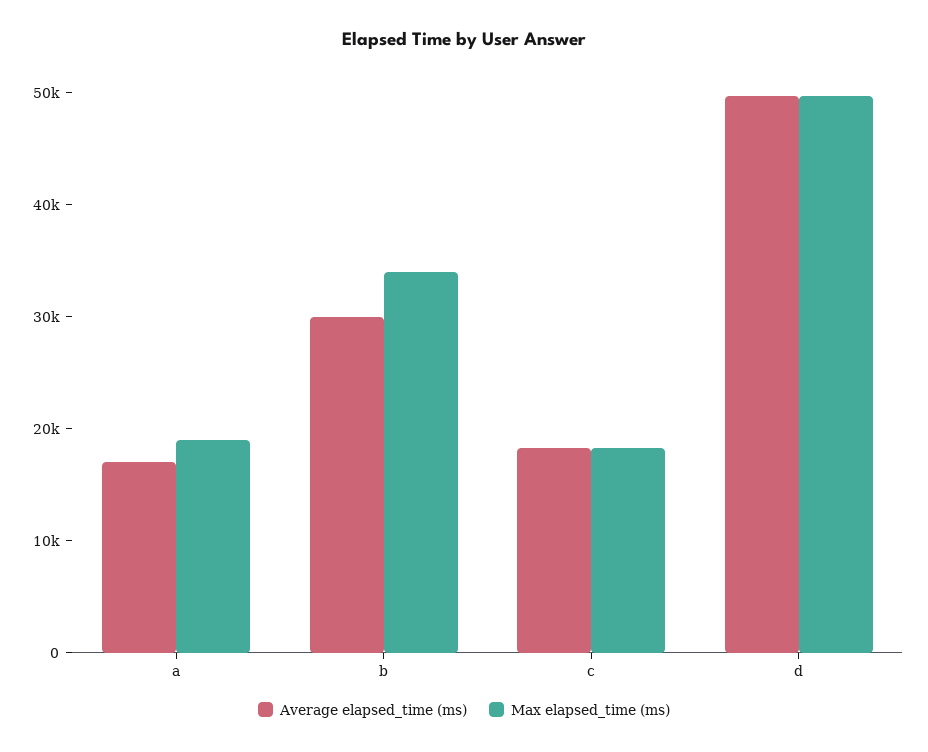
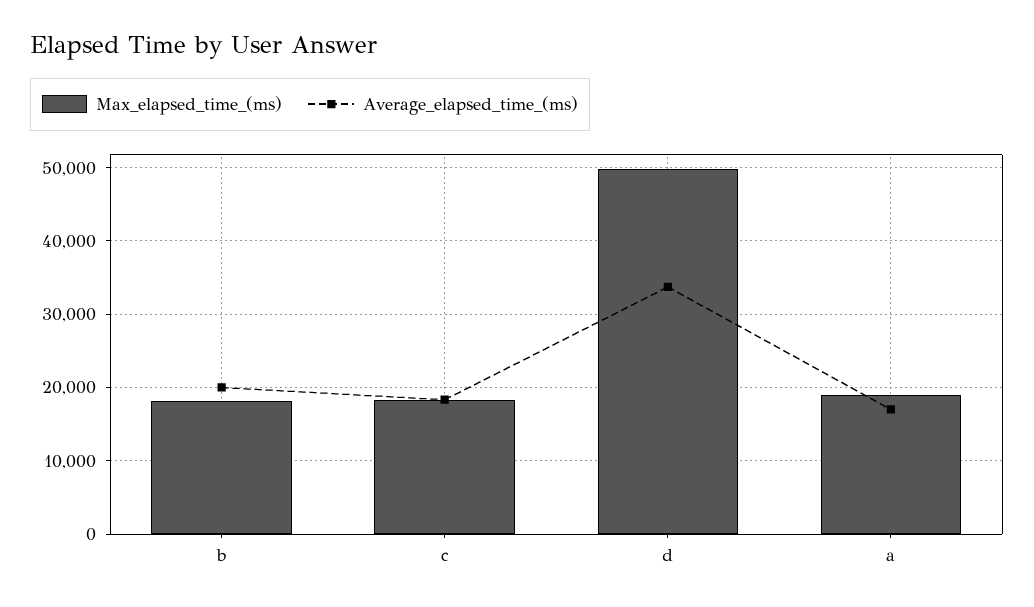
  {
    "Average elapsed_time (ms)": {
      "a": 17000,
-     "b": 30000,
+     "b": 20000,
      "c": 18000,
-     "d": 50000
+     "d": 34000
    },
    "Max elapsed_time (ms)": {
      "a": 19000,
-     "b": 34000,
+     "b": 18000,
      "c": 18000,
      "d": 50000
    }
  }

